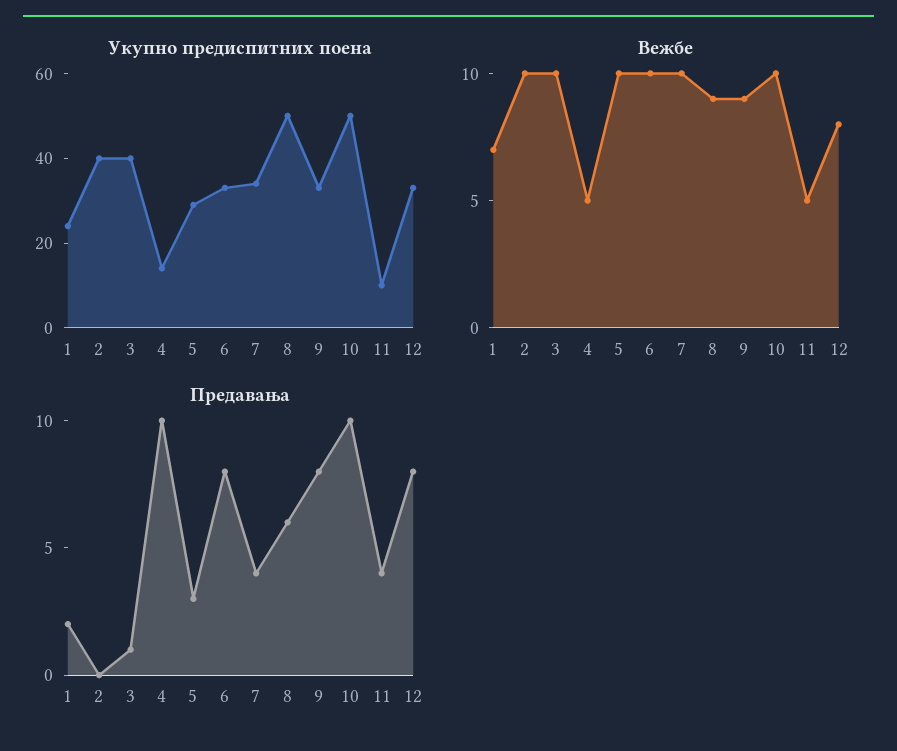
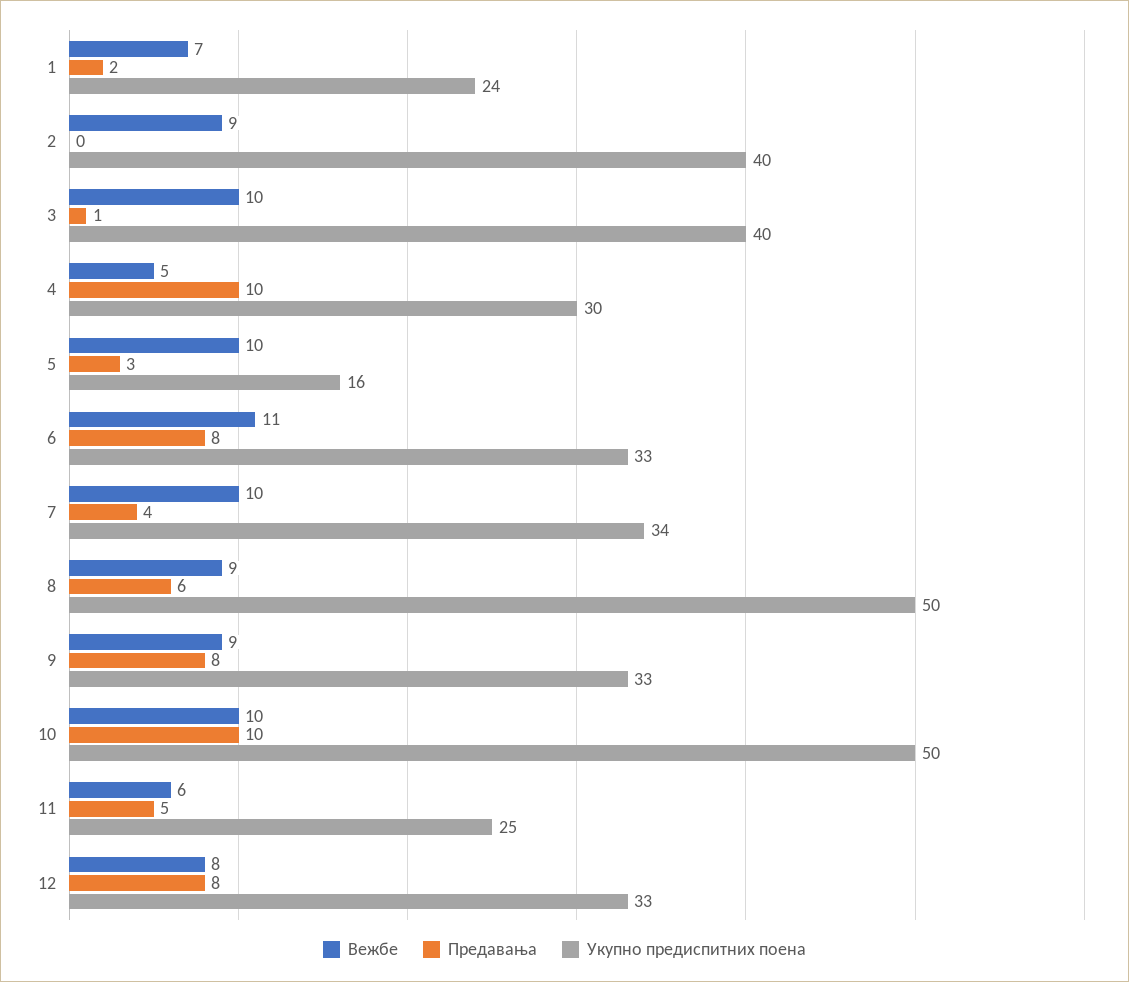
  {
    "Укупно предиспитних поена": {
      "1": 24,
      "2": 40,
      "3": 40,
-     "4": 15,
+     "4": 30,
-     "5": 30,
+     "5": 16,
      "6": 33,
      "7": 34,
      "8": 50,
      "9": 33,
      "10": 50,
-     "11": 10,
+     "11": 25,
      "12": 33
    },
    "Вежбе": {
      "1": 7,
-     "2": 10,
+     "2": 9,
      "3": 10,
      "4": 5,
      "5": 10,
-     "6": 10,
+     "6": 11,
      "7": 10,
      "8": 9,
      "9": 9,
      "10": 10,
-     "11": 5,
+     "11": 6,
      "12": 8
    },
    "Предавања": {
      "1": 2,
      "2": 0,
      "3": 1,
      "4": 10,
      "5": 3,
      "6": 8,
      "7": 4,
      "8": 6,
      "9": 8,
      "10": 10,
-     "11": 4,
+     "11": 5,
      "12": 8
    }
  }

